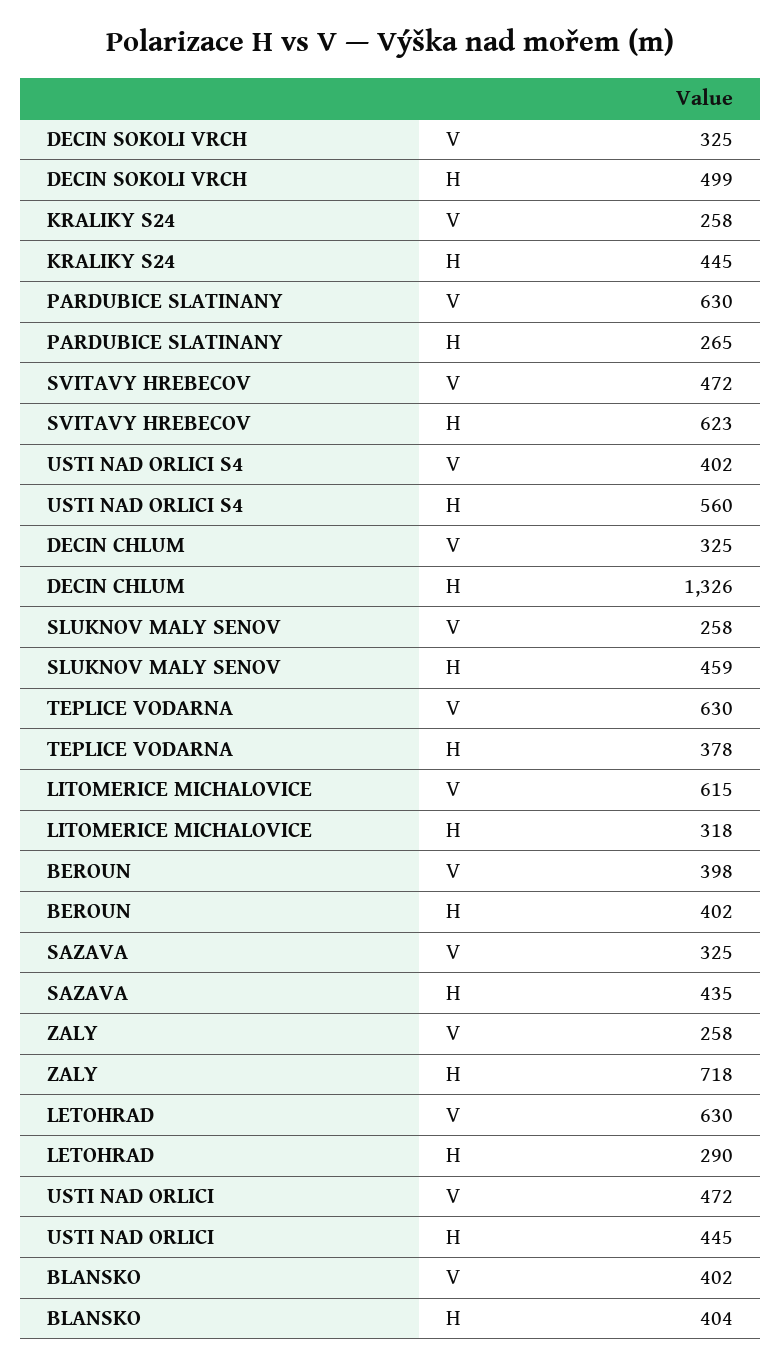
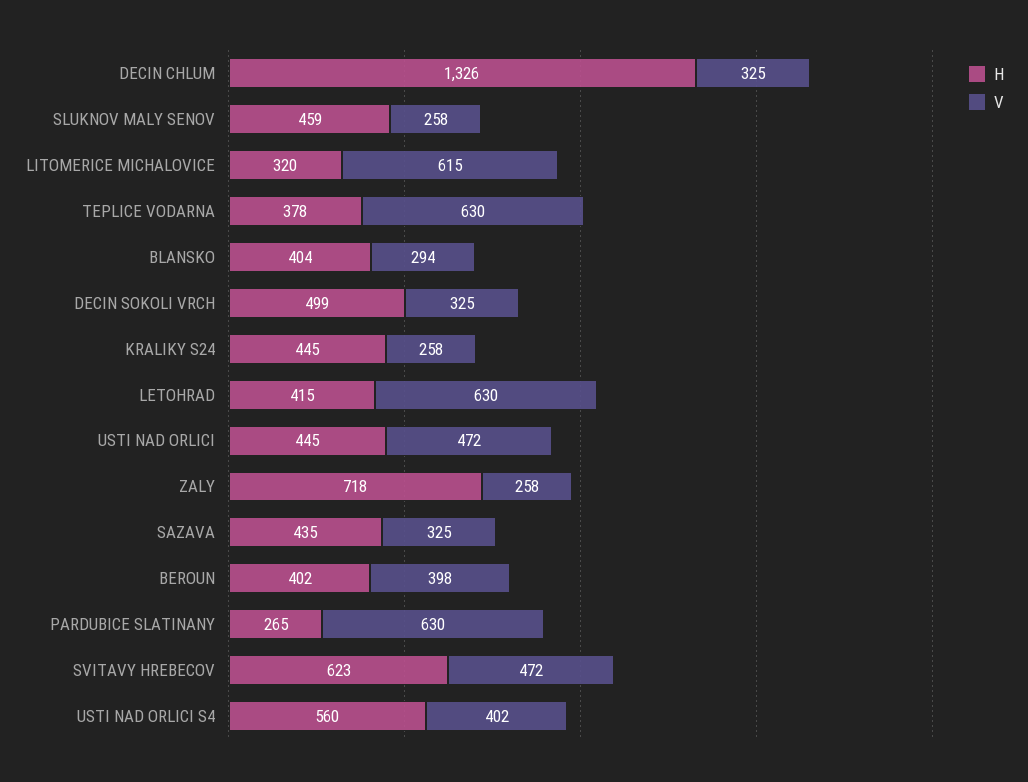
  {
    "V": {
      "DECIN SOKOLI VRCH": 325,
      "KRALIKY S24": 258,
      "PARDUBICE SLATINANY": 630,
      "SVITAVY HREBECOV": 472,
      "USTI NAD ORLICI S4": 402,
      "DECIN CHLUM": 325,
      "SLUKNOV MALY SENOV": 258,
      "TEPLICE VODARNA": 630,
      "LITOMERICE MICHALOVICE": 615,
      "BEROUN": 398,
      "SAZAVA": 325,
      "ZALY": 258,
      "LETOHRAD": 630,
      "USTI NAD ORLICI": 472,
-     "BLANSKO": 402
+     "BLANSKO": 294
    },
    "H": {
      "DECIN SOKOLI VRCH": 499,
      "KRALIKY S24": 445,
      "PARDUBICE SLATINANY": 265,
      "SVITAVY HREBECOV": 623,
      "USTI NAD ORLICI S4": 560,
      "DECIN CHLUM": 1326,
      "SLUKNOV MALY SENOV": 459,
      "TEPLICE VODARNA": 378,
-     "LITOMERICE MICHALOVICE": 318,
+     "LITOMERICE MICHALOVICE": 320,
      "BEROUN": 402,
      "SAZAVA": 435,
      "ZALY": 718,
-     "LETOHRAD": 290,
+     "LETOHRAD": 415,
      "USTI NAD ORLICI": 445,
      "BLANSKO": 404
    }
  }

